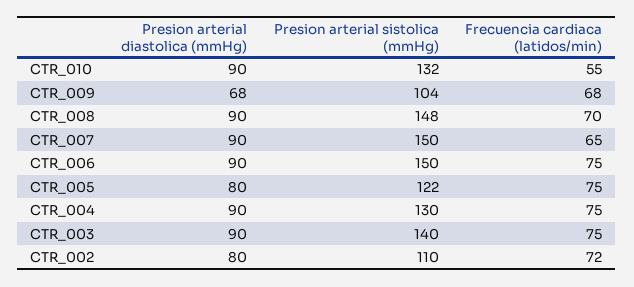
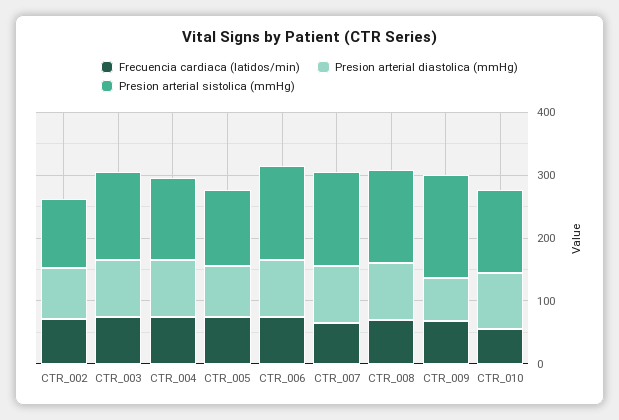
  {
    "Presion arterial diastolica (mmHg)": {
      "CTR_010": 90,
      "CTR_009": 68,
      "CTR_008": 90,
      "CTR_007": 90,
      "CTR_006": 90,
      "CTR_005": 80,
      "CTR_004": 90,
      "CTR_003": 90,
      "CTR_002": 80
    },
    "Presion arterial sistolica (mmHg)": {
      "CTR_010": 132,
-     "CTR_009": 104,
+     "CTR_009": 160,
      "CTR_008": 148,
      "CTR_007": 150,
      "CTR_006": 150,
      "CTR_005": 122,
      "CTR_004": 130,
      "CTR_003": 140,
      "CTR_002": 110
    },
    "Frecuencia cardiaca (latidos/min)": {
      "CTR_010": 55,
      "CTR_009": 68,
      "CTR_008": 70,
      "CTR_007": 65,
      "CTR_006": 75,
      "CTR_005": 75,
      "CTR_004": 75,
      "CTR_003": 75,
      "CTR_002": 72
    }
  }

